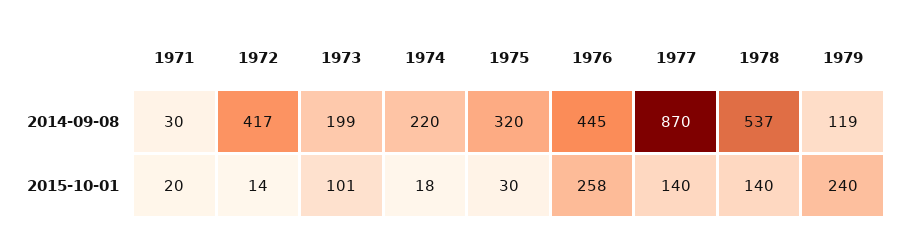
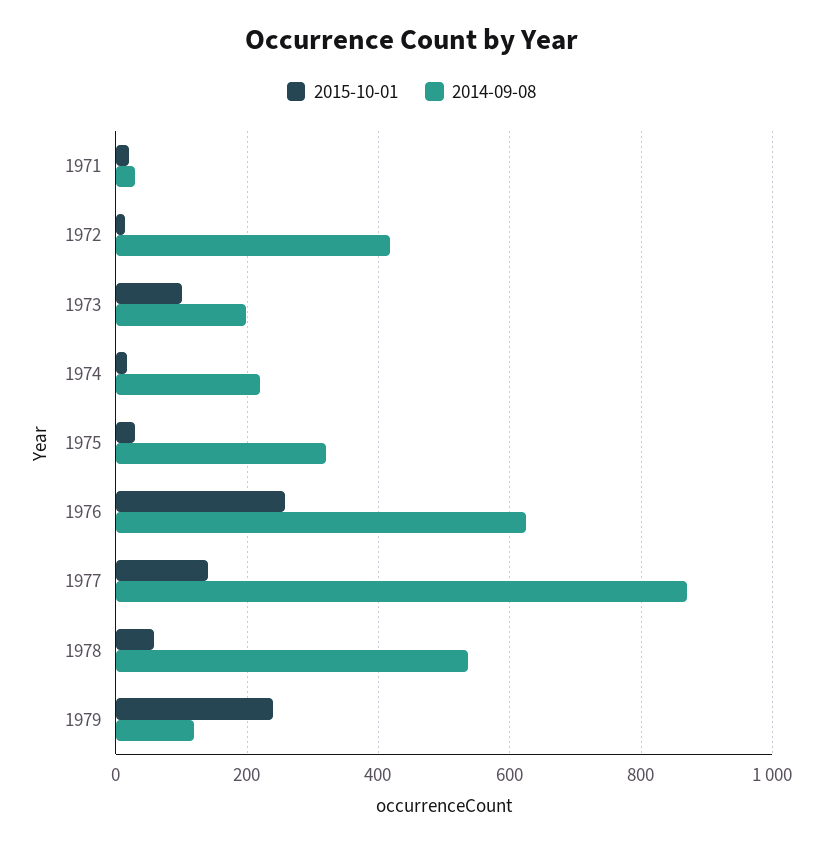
  {
    "2014-09-08": {
      "1971": 30,
      "1972": 417,
      "1973": 199,
      "1974": 220,
      "1975": 320,
-     "1976": 445,
+     "1976": 620,
      "1977": 870,
      "1978": 537,
      "1979": 119
    },
    "2015-10-01": {
      "1971": 20,
      "1972": 14,
      "1973": 101,
      "1974": 18,
      "1975": 30,
      "1976": 258,
      "1977": 140,
-     "1978": 140,
+     "1978": 60,
      "1979": 240
    }
  }

